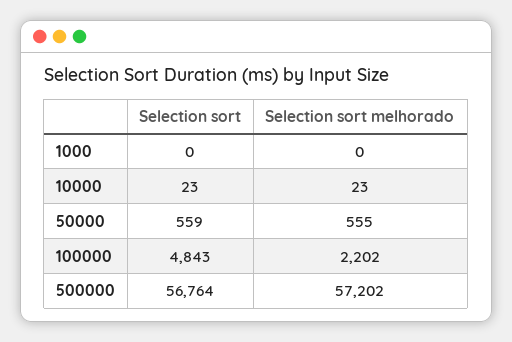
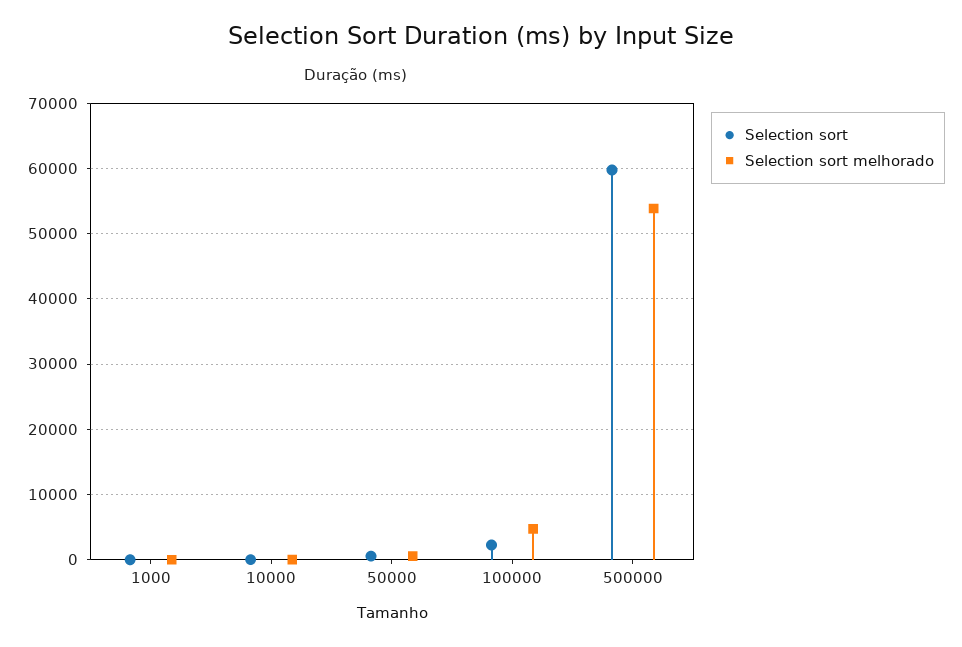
  {
    "Selection sort": {
      "1000": 0,
      "10000": 23,
      "50000": 559,
-     "100000": 4843,
+     "100000": 2000,
-     "500000": 56764
+     "500000": 60000
    },
    "Selection sort melhorado": {
      "1000": 0,
      "10000": 23,
      "50000": 555,
-     "100000": 2202,
+     "100000": 5000,
-     "500000": 57202
+     "500000": 54000
    }
  }

